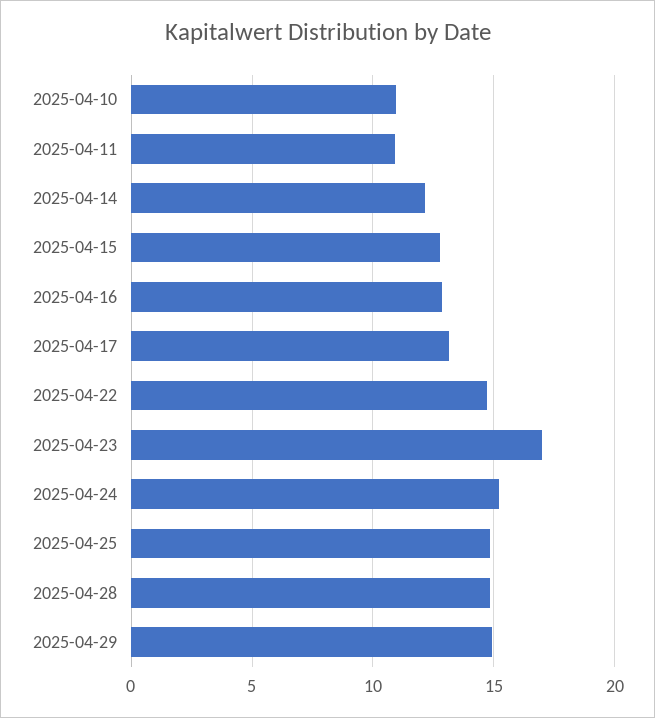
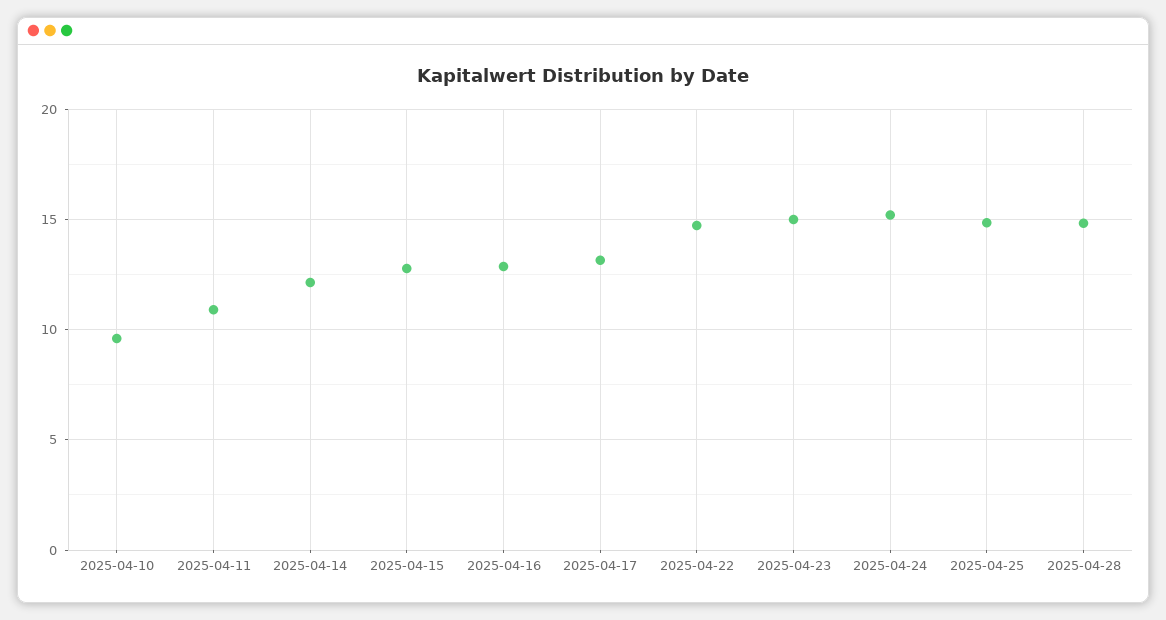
  {
-   "2025-04-10": 11,
+   "2025-04-10": 9.5,
    "2025-04-11": 11,
    "2025-04-14": 12,
    "2025-04-15": 13,
    "2025-04-16": 13,
    "2025-04-17": 13,
    "2025-04-22": 14.5,
-   "2025-04-23": 17,
+   "2025-04-23": 15,
    "2025-04-24": 15,
    "2025-04-25": 15,
-   "2025-04-28": 15,
+   "2025-04-28": 15
-   "2025-04-29": 15
  }

